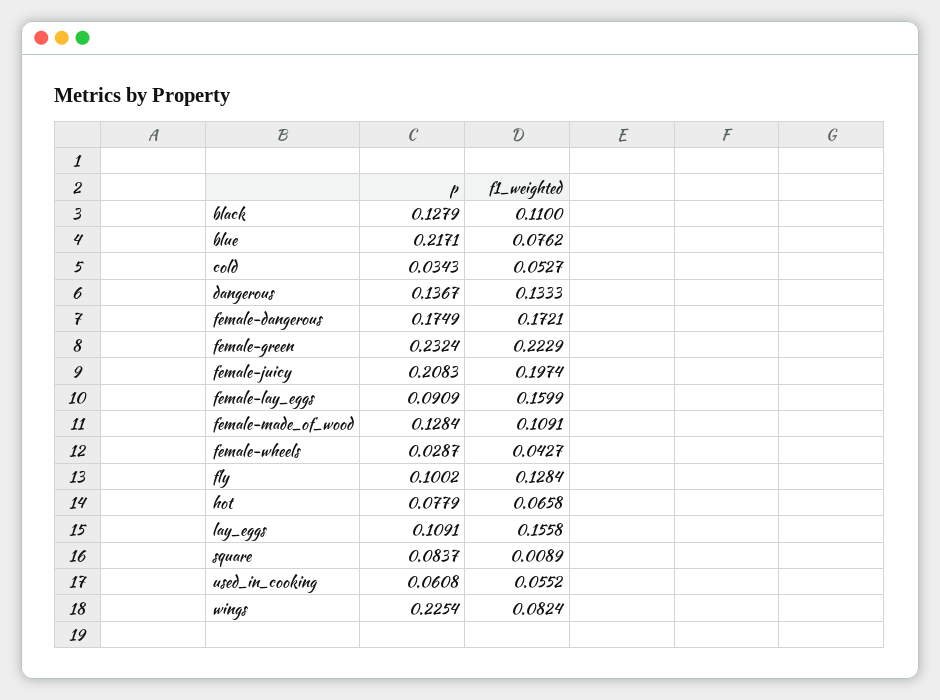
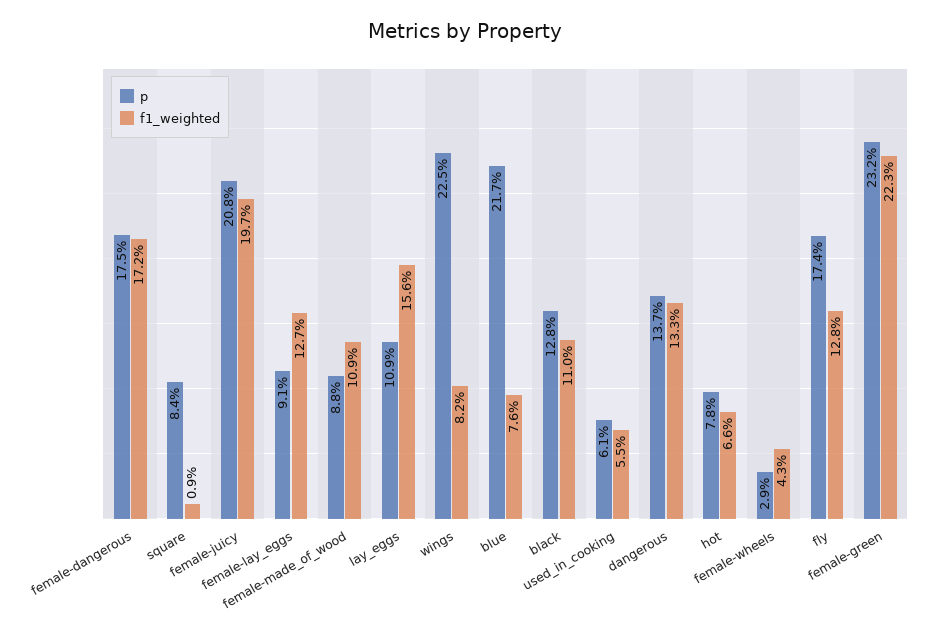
  {
    "p": {
      "black": 0.1279,
      "blue": 0.2171,
-     "cold": 0.0343,
      "dangerous": 0.1367,
      "female-dangerous": 0.1749,
      "female-green": 0.2324,
      "female-juicy": 0.2083,
      "female-lay_eggs": 0.0909,
-     "female-made_of_wood": 0.1284,
+     "female-made_of_wood": 0.088,
      "female-wheels": 0.0287,
-     "fly": 0.1002,
+     "fly": 0.174,
      "hot": 0.0779,
      "lay_eggs": 0.1091,
      "square": 0.0837,
      "used_in_cooking": 0.0608,
      "wings": 0.2254
    },
    "f1_weighted": {
      "black": 0.11,
      "blue": 0.0762,
-     "cold": 0.0527,
      "dangerous": 0.1333,
      "female-dangerous": 0.1721,
      "female-green": 0.2229,
      "female-juicy": 0.1974,
-     "female-lay_eggs": 0.1599,
+     "female-lay_eggs": 0.127,
      "female-made_of_wood": 0.1091,
      "female-wheels": 0.0427,
      "fly": 0.1284,
      "hot": 0.0658,
      "lay_eggs": 0.1558,
      "square": 0.0089,
      "used_in_cooking": 0.0552,
      "wings": 0.0824
    }
  }

